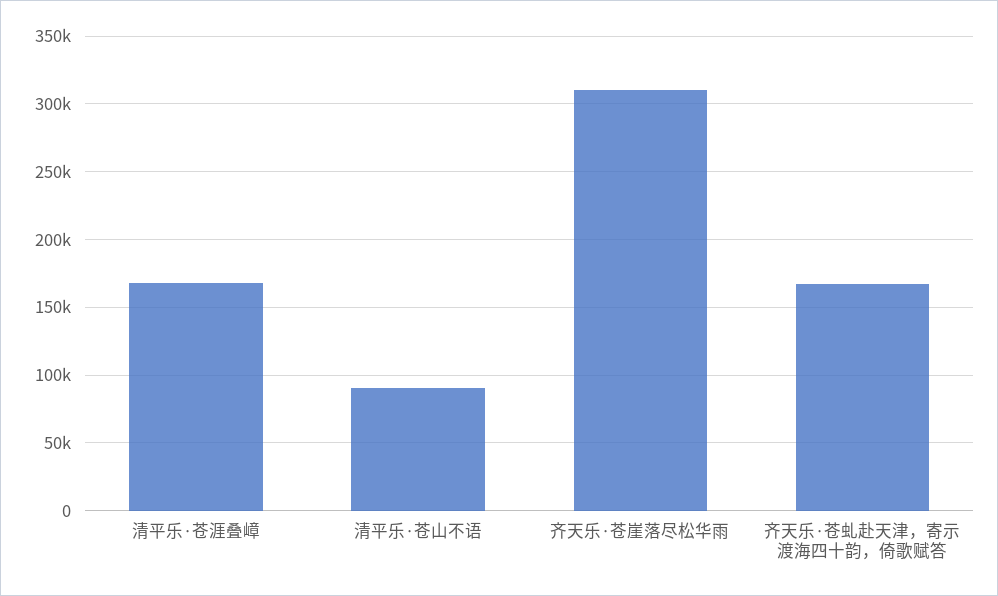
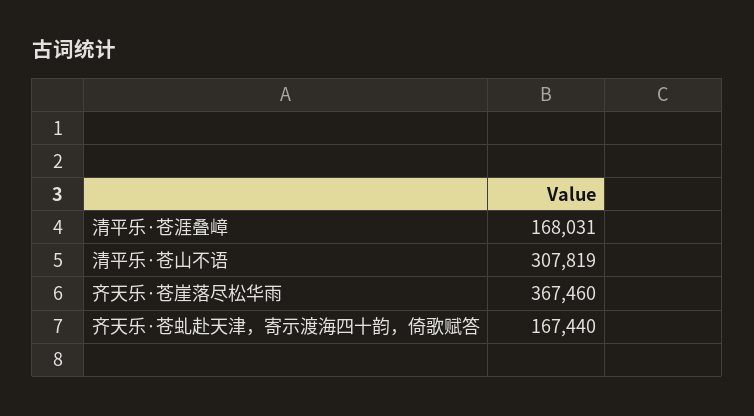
  {
    "清平乐·苍涯叠嶂": 168031,
-   "清平乐·苍山不语": 90000,
+   "清平乐·苍山不语": 307819,
-   "齐天乐·苍崖落尽松华雨": 310000,
+   "齐天乐·苍崖落尽松华雨": 367460,
    "齐天乐·苍虬赴天津，寄示渡海四十韵，倚歌赋答": 167440
  }

